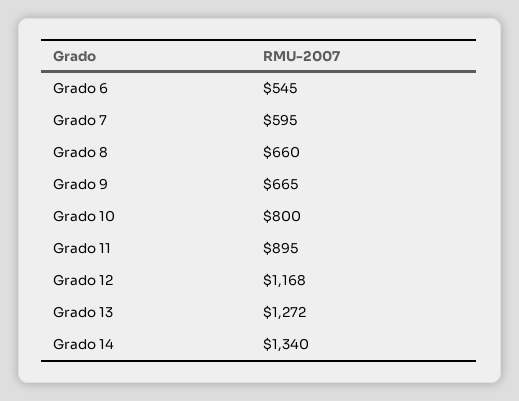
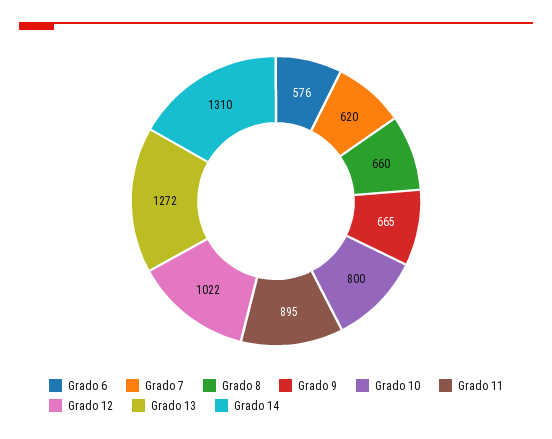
  {
-   "Grado 6": 545,
+   "Grado 6": 576,
-   "Grado 7": 595,
+   "Grado 7": 620,
    "Grado 8": 660,
    "Grado 9": 665,
    "Grado 10": 800,
    "Grado 11": 895,
-   "Grado 12": 1168,
+   "Grado 12": 1022,
    "Grado 13": 1272,
-   "Grado 14": 1340
+   "Grado 14": 1310
  }

